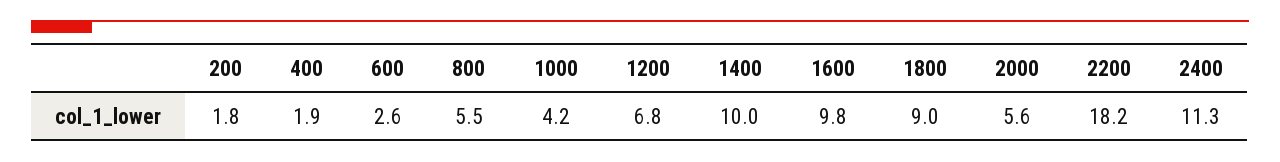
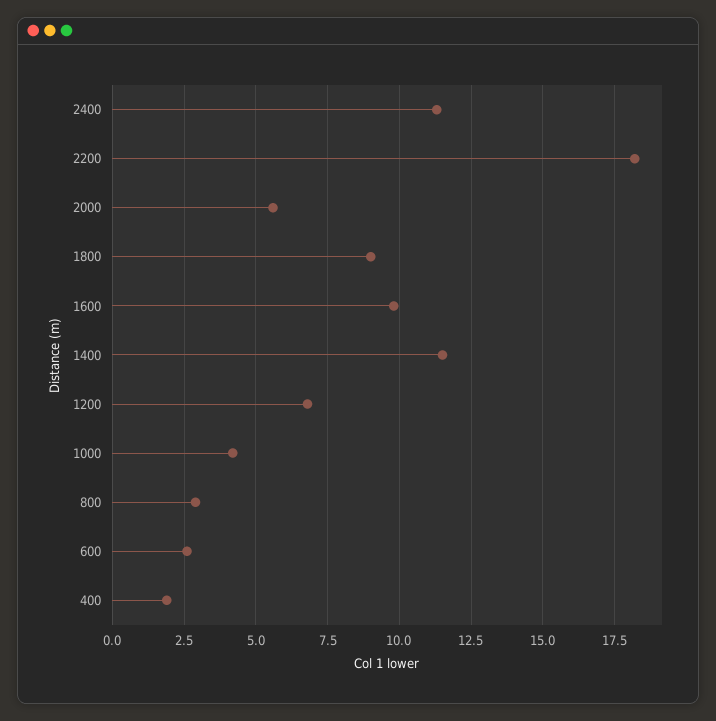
  {
-   "200": 1.8,
    "400": 1.9,
    "600": 2.6,
-   "800": 5.5,
+   "800": 3,
    "1000": 4.2,
    "1200": 6.8,
-   "1400": 10,
+   "1400": 11.5,
    "1600": 9.8,
    "1800": 9,
    "2000": 5.6,
    "2200": 18.2,
    "2400": 11.3
  }

